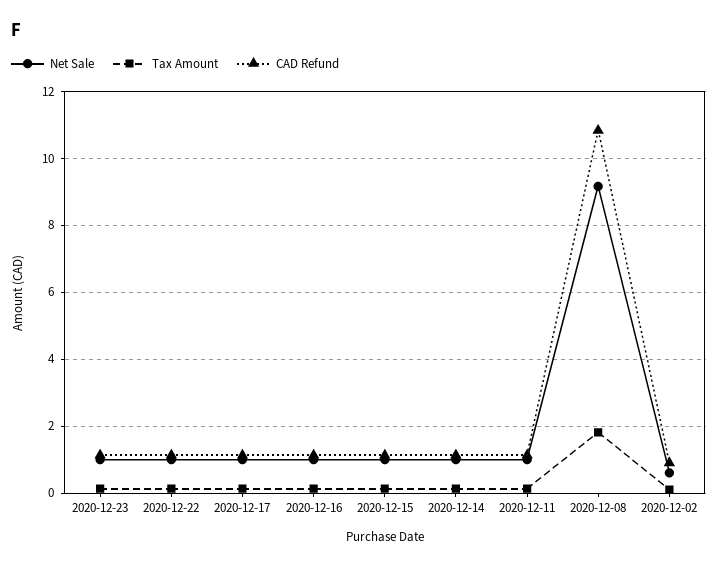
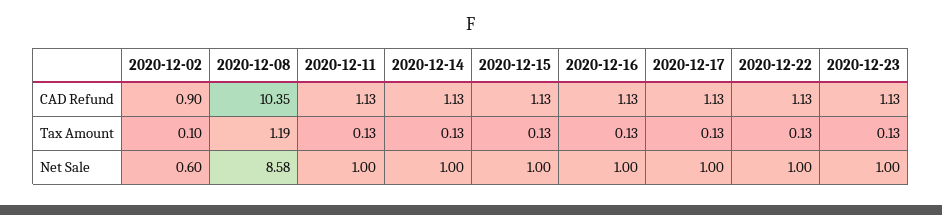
  {
    "Net Sale": {
      "2020-12-23": 1,
      "2020-12-22": 1,
      "2020-12-17": 1,
      "2020-12-16": 1,
      "2020-12-15": 1,
      "2020-12-14": 1,
      "2020-12-11": 1,
-     "2020-12-08": 9.2,
+     "2020-12-08": 8.58,
      "2020-12-02": 0.6
    },
    "Tax Amount": {
      "2020-12-23": 0.13,
      "2020-12-22": 0.13,
      "2020-12-17": 0.13,
      "2020-12-16": 0.13,
      "2020-12-15": 0.13,
      "2020-12-14": 0.13,
      "2020-12-11": 0.13,
-     "2020-12-08": 1.8,
+     "2020-12-08": 1.19,
      "2020-12-02": 0.1
    },
    "CAD Refund": {
      "2020-12-23": 1.13,
      "2020-12-22": 1.13,
      "2020-12-17": 1.13,
      "2020-12-16": 1.13,
      "2020-12-15": 1.13,
      "2020-12-14": 1.13,
      "2020-12-11": 1.13,
-     "2020-12-08": 10.8,
+     "2020-12-08": 10.35,
      "2020-12-02": 0.9
    }
  }

